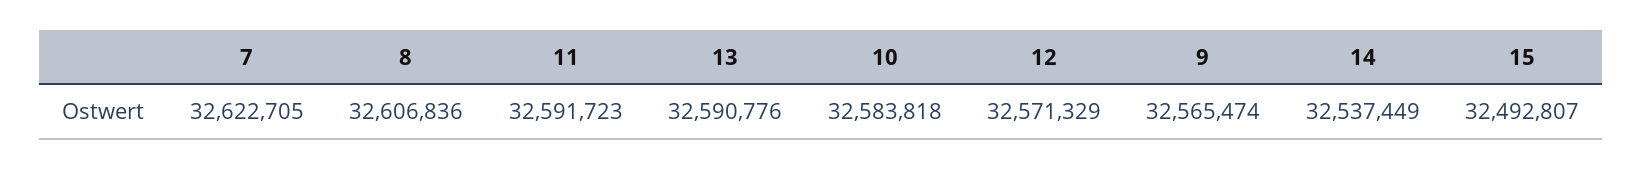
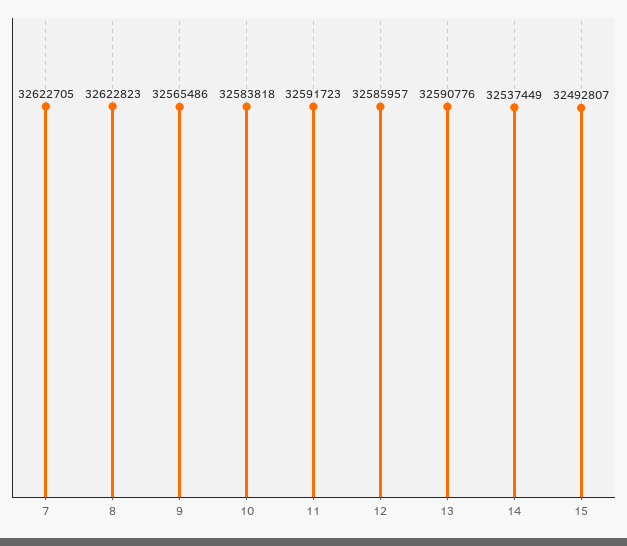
  {
    "7": 32622705,
-   "8": 32606836,
+   "8": 32622823,
    "11": 32591723,
    "13": 32590776,
    "10": 32583818,
-   "12": 32571329,
+   "12": 32585957,
-   "9": 32565474,
+   "9": 32565486,
    "14": 32537449,
    "15": 32492807
  }

